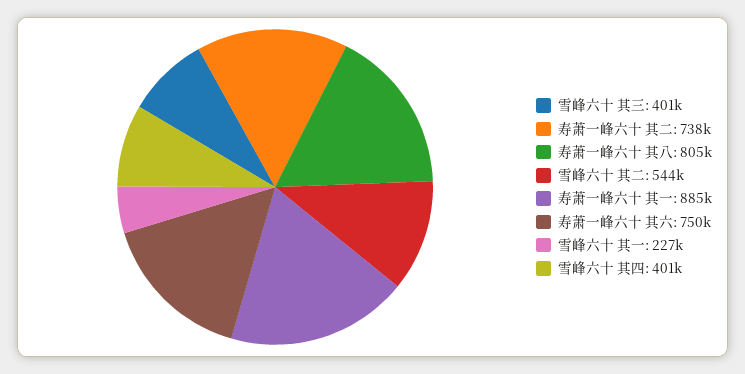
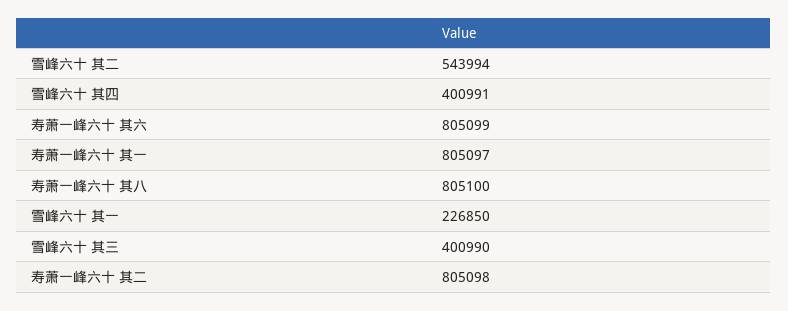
  {
    "雪峰六十 其三": 400990,
-   "寿萧一峰六十 其二": 738000,
+   "寿萧一峰六十 其二": 805098,
    "寿萧一峰六十 其八": 805100,
    "雪峰六十 其二": 543994,
-   "寿萧一峰六十 其一": 885000,
+   "寿萧一峰六十 其一": 805097,
-   "寿萧一峰六十 其六": 750000,
+   "寿萧一峰六十 其六": 805099,
    "雪峰六十 其一": 226850,
    "雪峰六十 其四": 400991
  }

